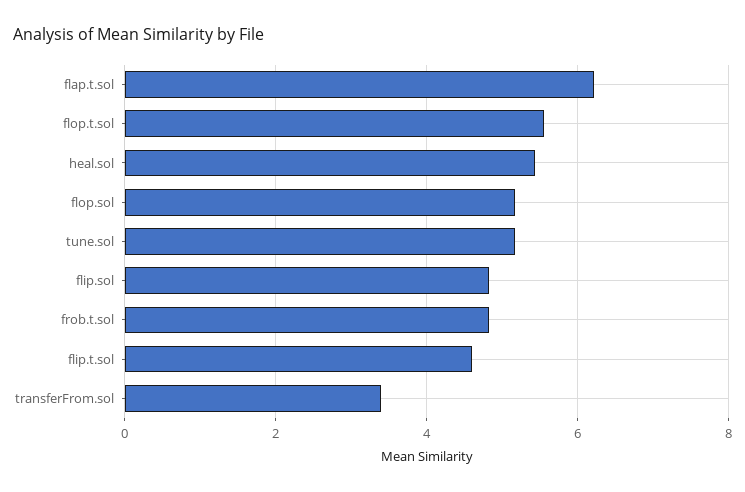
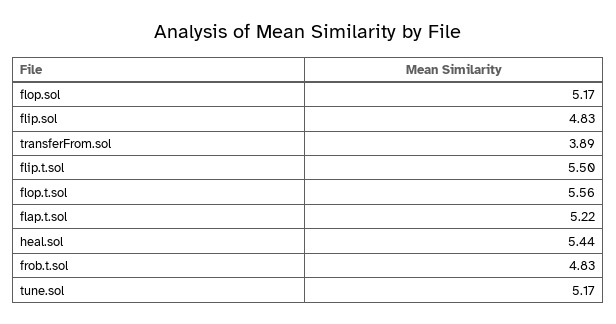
  {
-   "flap.t.sol": 6.2,
+   "flap.t.sol": 5.22,
    "flop.t.sol": 5.56,
    "heal.sol": 5.44,
    "flop.sol": 5.17,
    "tune.sol": 5.17,
    "flip.sol": 4.83,
    "frob.t.sol": 4.83,
-   "flip.t.sol": 4.6,
+   "flip.t.sol": 5.5,
-   "transferFrom.sol": 3.4
+   "transferFrom.sol": 3.89
  }

